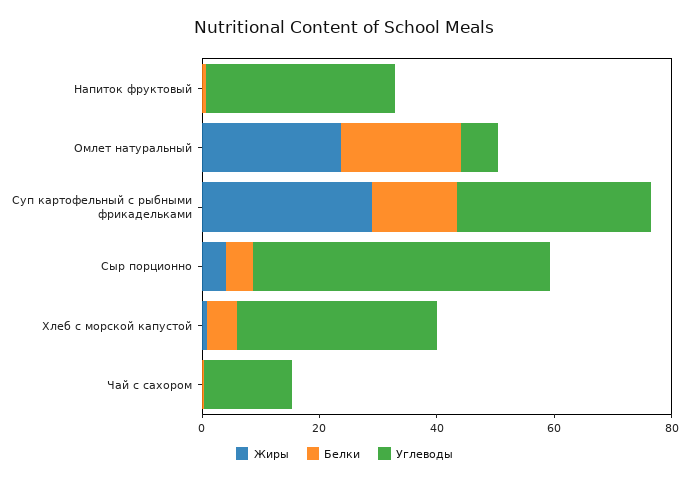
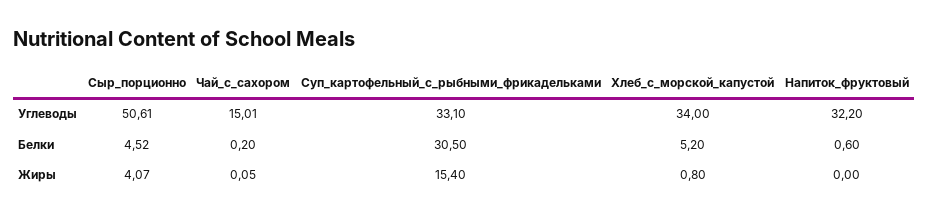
  {
    "Жиры": {
      "Напиток фруктовый": 0,
-     "Омлет натуральный": 25,
-     "Суп картофельный с рыбными фрикадельками": 30,
+     "Суп картофельный с рыбными фрикадельками": 15.4,
      "Сыр порционно": 4.07,
      "Хлеб с морской капустой": 0.8,
      "Чай с сахором": 0.05
    },
    "Белки": {
      "Напиток фруктовый": 0.6,
-     "Омлет натуральный": 20,
-     "Суп картофельный с рыбными фрикадельками": 15,
+     "Суп картофельный с рыбными фрикадельками": 30.5,
      "Сыр порционно": 4.52,
      "Хлеб с морской капустой": 5.2,
      "Чай с сахором": 0.2
    },
    "Углеводы": {
      "Напиток фруктовый": 32.2,
-     "Омлет натуральный": 5,
      "Суп картофельный с рыбными фрикадельками": 33.1,
      "Сыр порционно": 50.61,
      "Хлеб с морской капустой": 34,
      "Чай с сахором": 15.01
    }
  }

